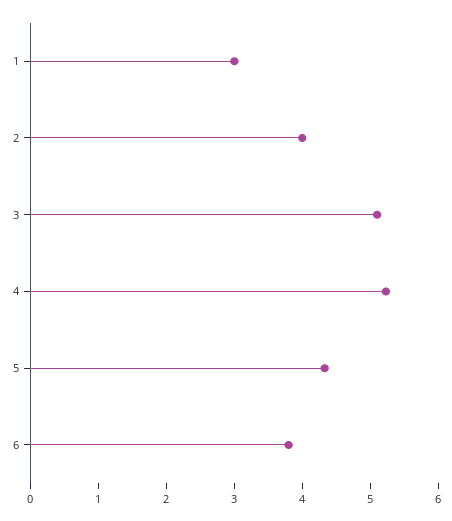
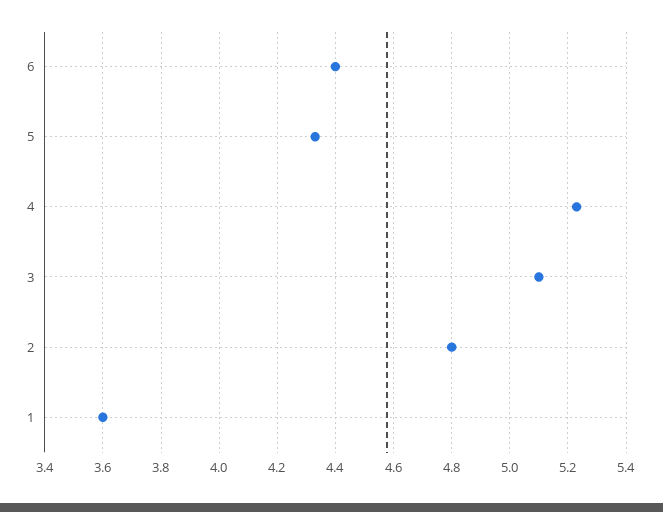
  {
-   "1": 3,
+   "1": 3.6,
-   "2": 4,
+   "2": 4.8,
    "3": 5.1,
    "4": 5.25,
    "5": 4.35,
-   "6": 3.8
+   "6": 4.4
  }

